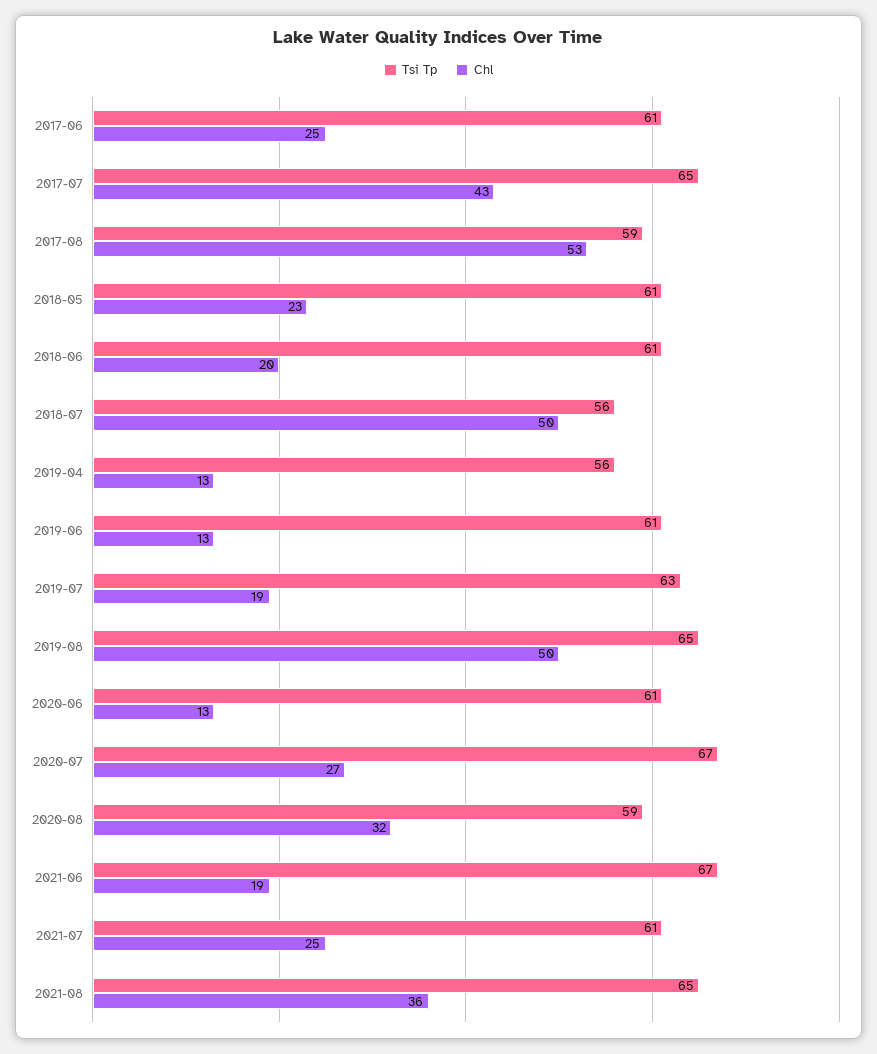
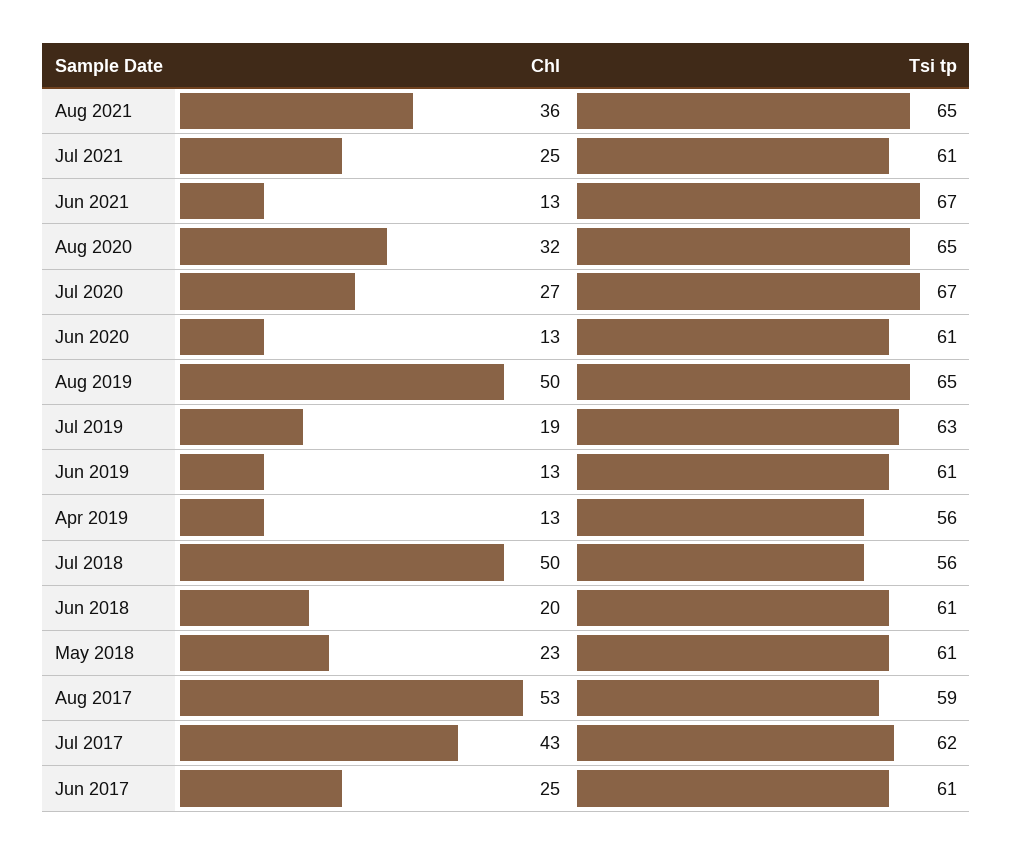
  {
    "Tsi Tp": {
      "2017-06": 61,
-     "2017-07": 65,
+     "2017-07": 62,
      "2017-08": 59,
      "2018-05": 61,
      "2018-06": 61,
      "2018-07": 56,
      "2019-04": 56,
      "2019-06": 61,
      "2019-07": 63,
      "2019-08": 65,
      "2020-06": 61,
      "2020-07": 67,
-     "2020-08": 59,
+     "2020-08": 65,
      "2021-06": 67,
      "2021-07": 61,
      "2021-08": 65
    },
    "Chl": {
      "2017-06": 25,
      "2017-07": 43,
      "2017-08": 53,
      "2018-05": 23,
      "2018-06": 20,
      "2018-07": 50,
      "2019-04": 13,
      "2019-06": 13,
      "2019-07": 19,
      "2019-08": 50,
      "2020-06": 13,
      "2020-07": 27,
      "2020-08": 32,
-     "2021-06": 19,
+     "2021-06": 13,
      "2021-07": 25,
      "2021-08": 36
    }
  }

